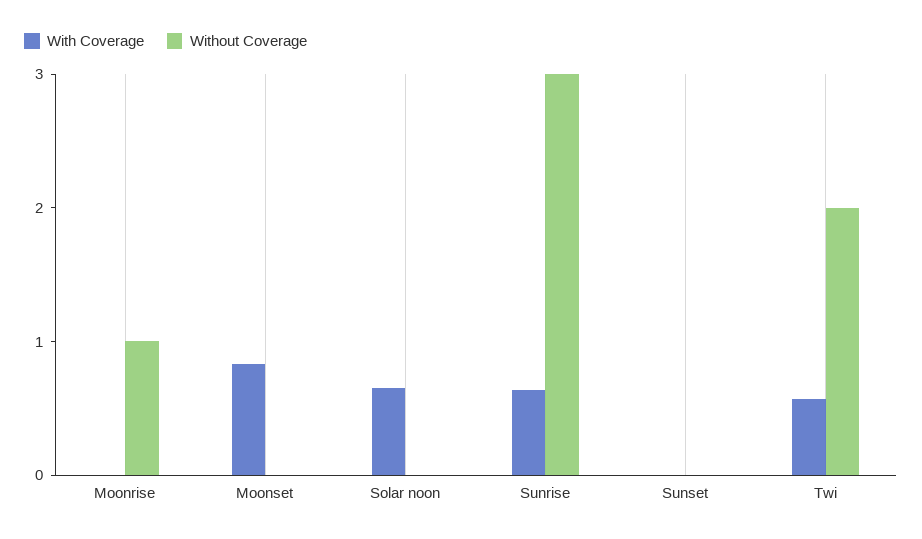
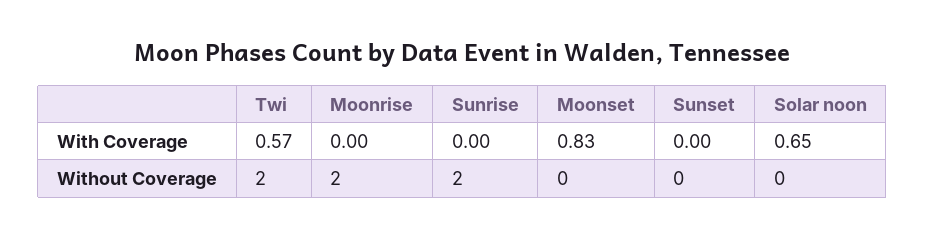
  {
    "With Coverage": {
      "Moonrise": 0,
      "Moonset": 0.83,
      "Solar noon": 0.65,
-     "Sunrise": 0.6,
+     "Sunrise": 0,
      "Sunset": 0,
      "Twi": 0.57
    },
    "Without Coverage": {
-     "Moonrise": 1,
+     "Moonrise": 2,
      "Moonset": 0,
      "Solar noon": 0,
-     "Sunrise": 3,
+     "Sunrise": 2,
      "Sunset": 0,
      "Twi": 2
    }
  }

